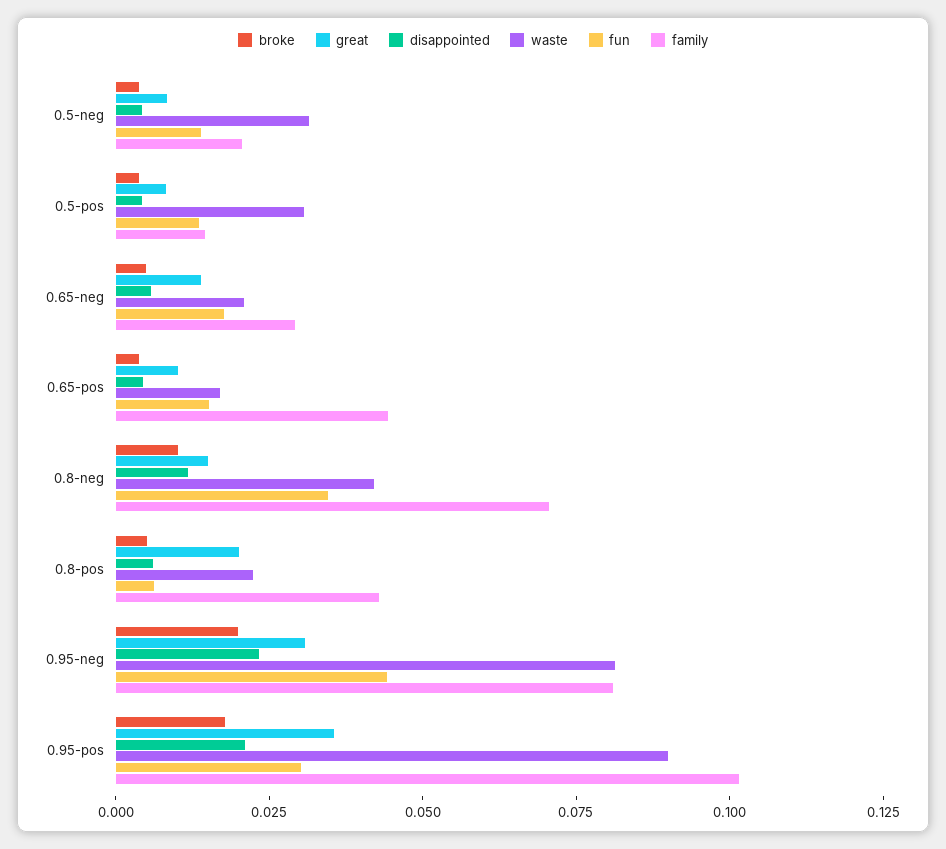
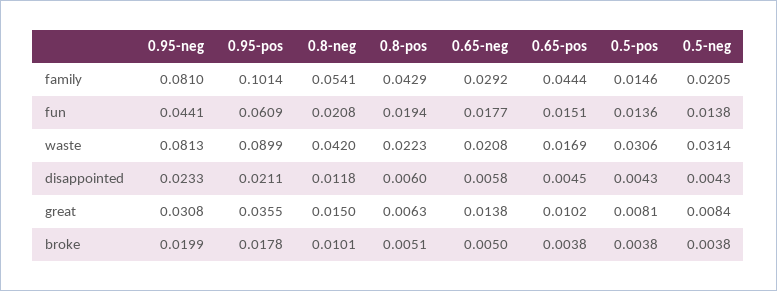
  {
    "broke": {
      "0.5-neg": 0.0038,
      "0.5-pos": 0.0038,
      "0.65-neg": 0.005,
      "0.65-pos": 0.0038,
      "0.8-neg": 0.0101,
      "0.8-pos": 0.0051,
      "0.95-neg": 0.0199,
      "0.95-pos": 0.0178
    },
    "great": {
      "0.5-neg": 0.0084,
      "0.5-pos": 0.0081,
      "0.65-neg": 0.0138,
      "0.65-pos": 0.0102,
      "0.8-neg": 0.015,
-     "0.8-pos": 0.02,
+     "0.8-pos": 0.0063,
      "0.95-neg": 0.0308,
      "0.95-pos": 0.0355
    },
    "disappointed": {
      "0.5-neg": 0.0043,
      "0.5-pos": 0.0043,
      "0.65-neg": 0.0058,
      "0.65-pos": 0.0045,
      "0.8-neg": 0.0118,
      "0.8-pos": 0.006,
      "0.95-neg": 0.0233,
      "0.95-pos": 0.0211
    },
    "waste": {
      "0.5-neg": 0.0314,
      "0.5-pos": 0.0306,
      "0.65-neg": 0.0208,
      "0.65-pos": 0.0169,
      "0.8-neg": 0.042,
      "0.8-pos": 0.0223,
      "0.95-neg": 0.0813,
      "0.95-pos": 0.0899
    },
    "fun": {
      "0.5-neg": 0.0138,
      "0.5-pos": 0.0136,
      "0.65-neg": 0.0177,
      "0.65-pos": 0.0151,
-     "0.8-neg": 0.035,
+     "0.8-neg": 0.0208,
-     "0.8-pos": 0.005,
+     "0.8-pos": 0.0194,
      "0.95-neg": 0.0441,
-     "0.95-pos": 0.03
+     "0.95-pos": 0.0609
    },
    "family": {
      "0.5-neg": 0.0205,
      "0.5-pos": 0.0146,
      "0.65-neg": 0.0292,
      "0.65-pos": 0.0444,
-     "0.8-neg": 0.07,
+     "0.8-neg": 0.0541,
      "0.8-pos": 0.0429,
      "0.95-neg": 0.081,
      "0.95-pos": 0.1014
    }
  }

